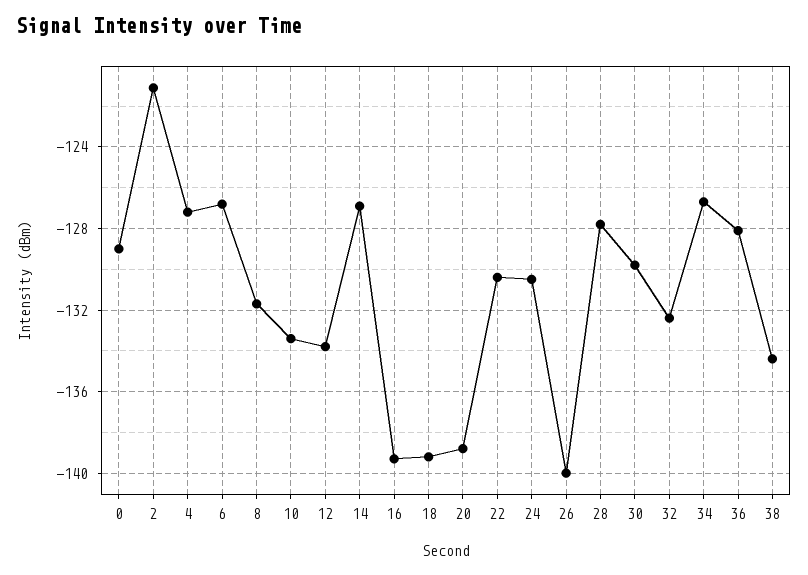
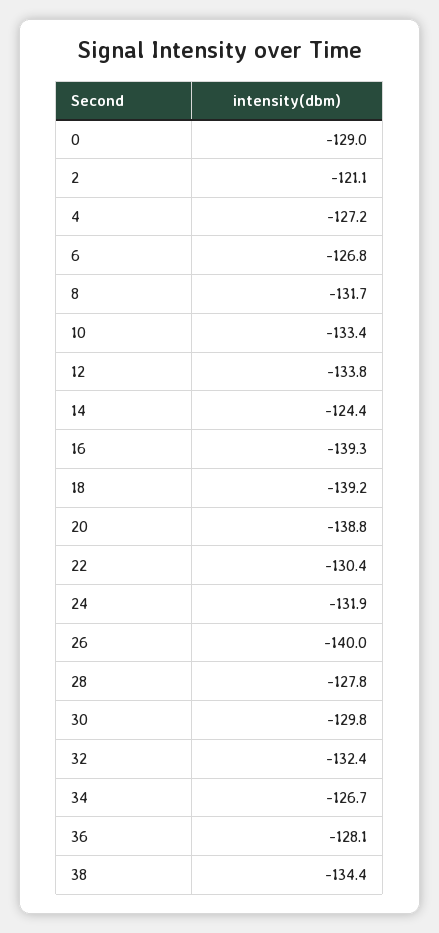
  {
    "0": -129,
    "2": -121.1,
    "4": -127.2,
    "6": -126.8,
    "8": -131.7,
    "10": -133.4,
    "12": -133.8,
-   "14": -127,
+   "14": -124.4,
    "16": -139.3,
    "18": -139.2,
    "20": -138.8,
    "22": -130.4,
-   "24": -130.5,
+   "24": -131.9,
    "26": -140,
    "28": -127.8,
    "30": -129.8,
    "32": -132.4,
    "34": -126.7,
    "36": -128.1,
    "38": -134.4
  }

